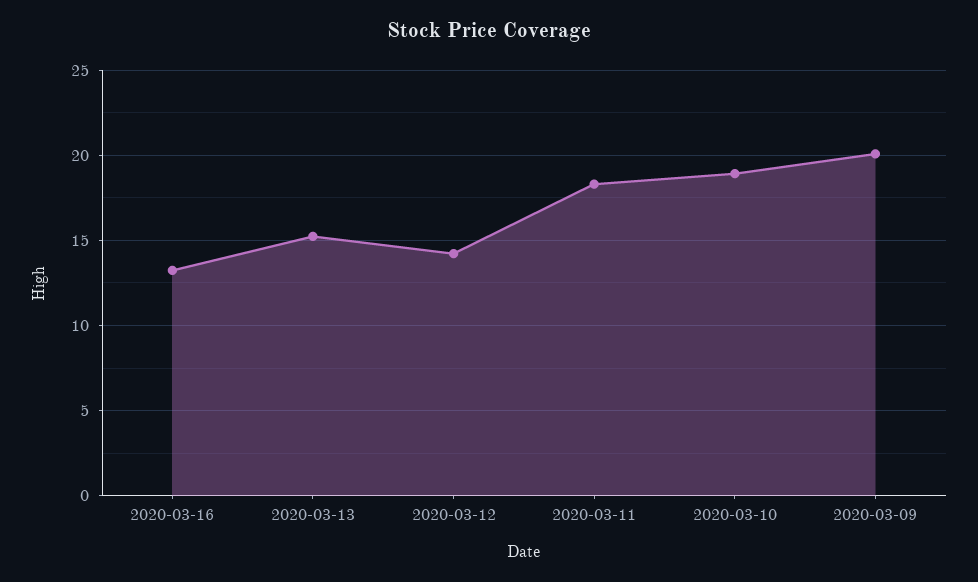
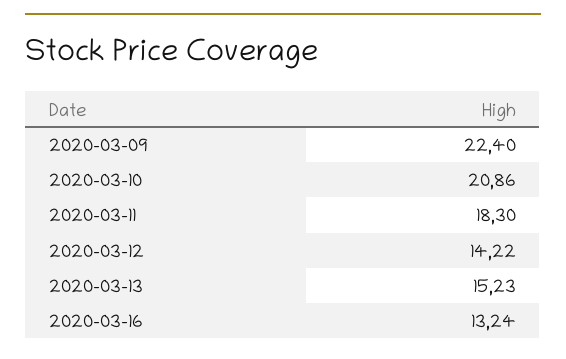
  {
    "2020-03-16": 13.24,
    "2020-03-13": 15.23,
    "2020-03-12": 14.22,
    "2020-03-11": 18.3,
-   "2020-03-10": 19,
+   "2020-03-10": 20.86,
-   "2020-03-09": 20
+   "2020-03-09": 22.4
  }

